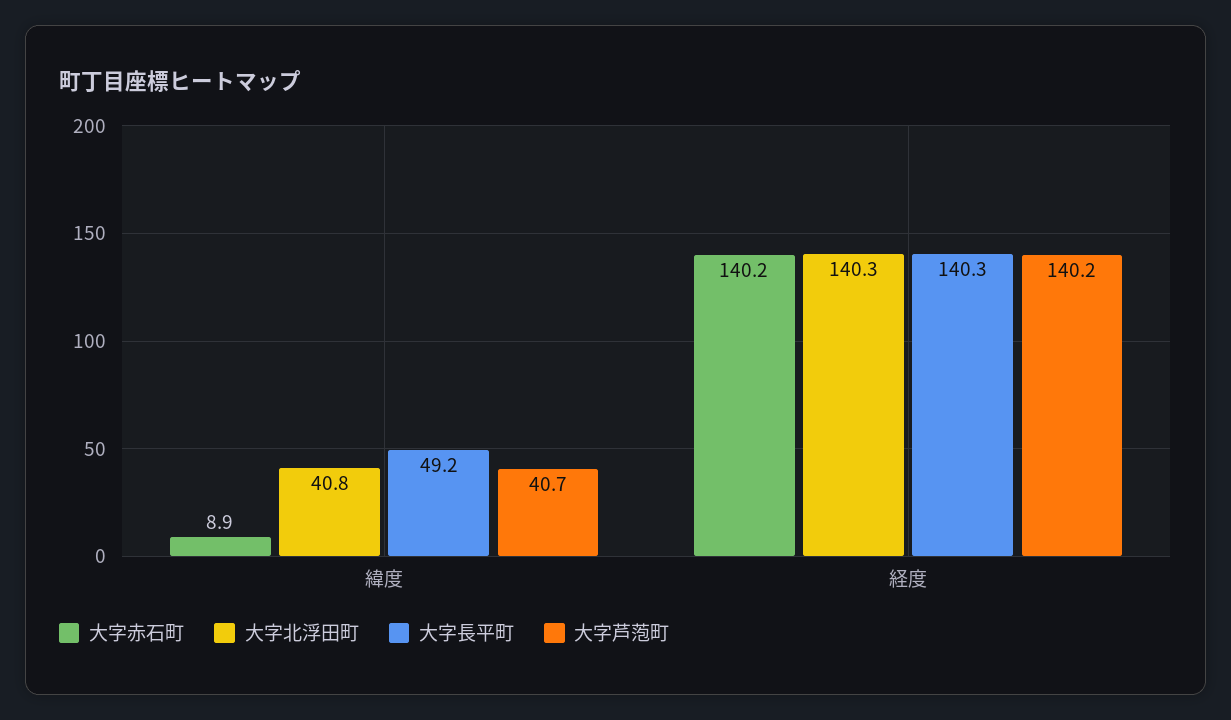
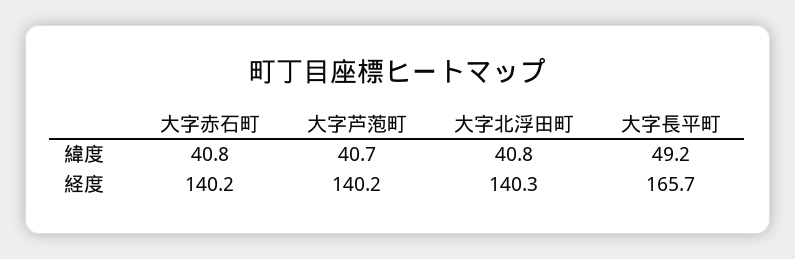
  {
    "大字赤石町": {
-     "緯度": 8.9,
+     "緯度": 40.8,
      "経度": 140.2
    },
    "大字北浮田町": {
      "緯度": 40.8,
      "経度": 140.3
    },
    "大字長平町": {
      "緯度": 49.2,
-     "経度": 140.3
+     "経度": 165.7
    },
    "大字芦萢町": {
      "緯度": 40.7,
      "経度": 140.2
    }
  }

